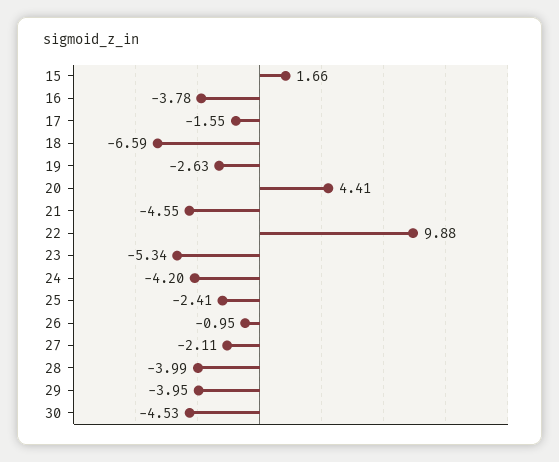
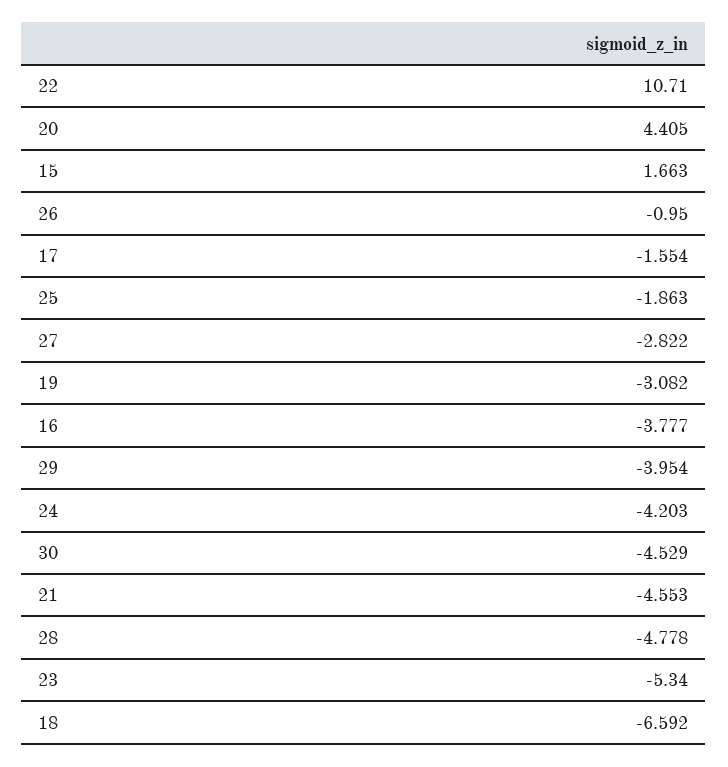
  {
    "15": 1.663,
    "16": -3.777,
    "17": -1.554,
    "18": -6.592,
-   "19": -2.63,
+   "19": -3.082,
    "20": 4.405,
    "21": -4.553,
-   "22": 9.88,
+   "22": 10.71,
    "23": -5.34,
    "24": -4.203,
-   "25": -2.41,
+   "25": -1.863,
    "26": -0.95,
-   "27": -2.11,
+   "27": -2.822,
-   "28": -3.99,
+   "28": -4.778,
    "29": -3.954,
    "30": -4.529
  }

